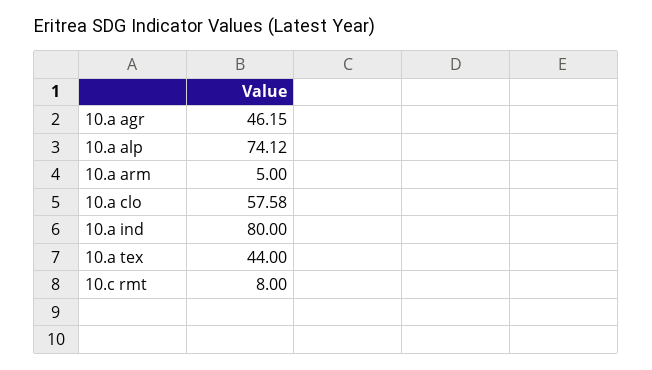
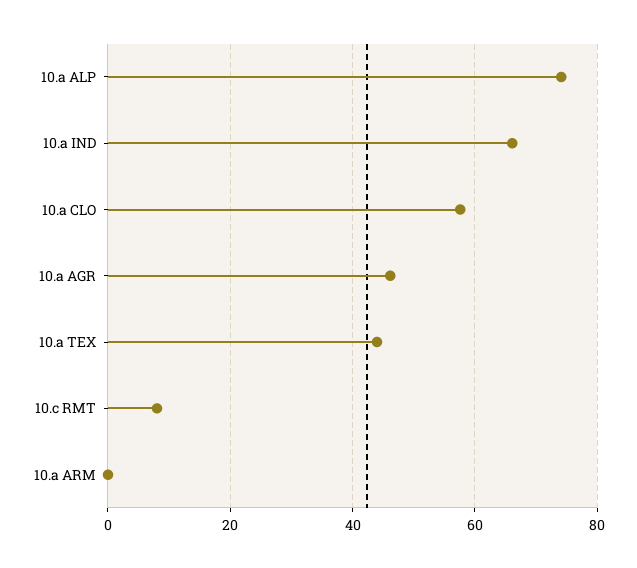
  {
    "10.a agr": 46.15,
    "10.a alp": 74.12,
-   "10.a arm": 5,
+   "10.a arm": 0,
    "10.a clo": 57.58,
-   "10.a ind": 80,
+   "10.a ind": 66,
    "10.a tex": 44,
    "10.c rmt": 8
  }

